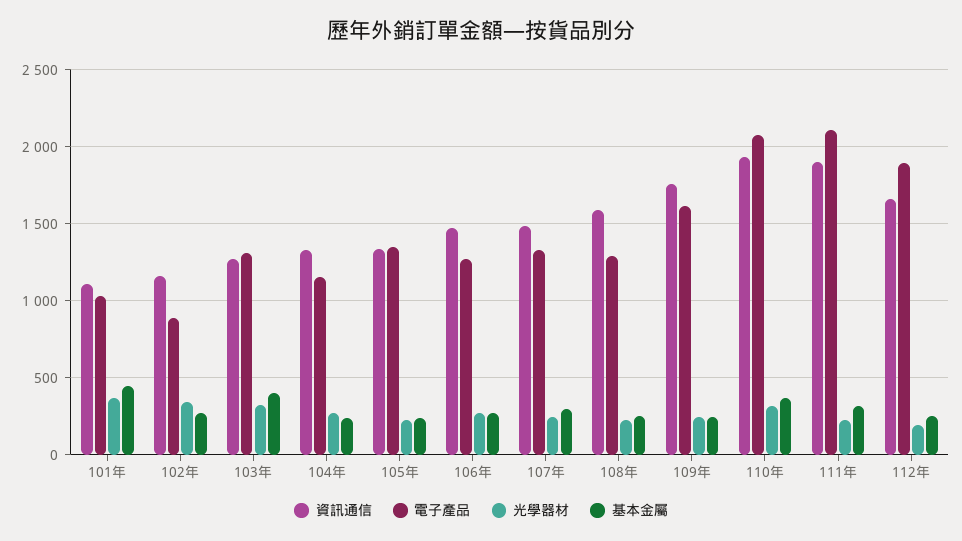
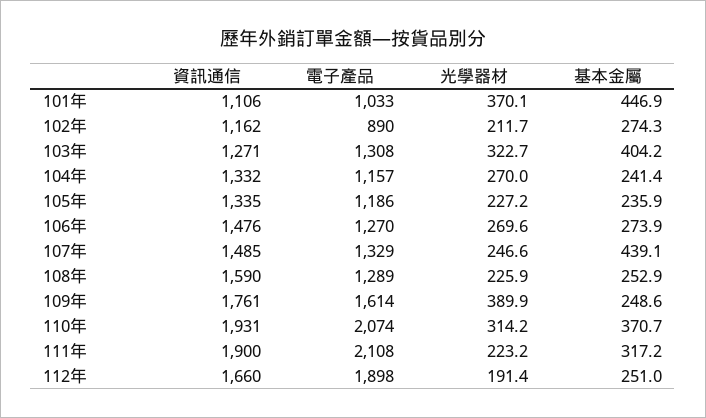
  {
    "資訊通信": {
      "101年": 1106,
      "102年": 1162,
      "103年": 1271,
      "104年": 1332,
      "105年": 1335,
      "106年": 1476,
      "107年": 1485,
      "108年": 1590,
      "109年": 1761,
      "110年": 1931,
      "111年": 1900,
      "112年": 1660
    },
    "電子產品": {
      "101年": 1033,
      "102年": 890,
      "103年": 1308,
      "104年": 1157,
-     "105年": 1350,
+     "105年": 1186,
      "106年": 1270,
      "107年": 1329,
      "108年": 1289,
      "109年": 1614,
      "110年": 2074,
      "111年": 2108,
      "112年": 1898
    },
    "光學器材": {
      "101年": 370.1,
-     "102年": 350,
+     "102年": 211.7,
      "103年": 322.7,
      "104年": 270,
      "105年": 227.2,
      "106年": 269.6,
      "107年": 246.6,
      "108年": 225.9,
-     "109年": 250,
+     "109年": 389.9,
      "110年": 314.2,
      "111年": 223.2,
      "112年": 191.4
    },
    "基本金屬": {
      "101年": 446.9,
      "102年": 274.3,
      "103年": 404.2,
      "104年": 241.4,
      "105年": 235.9,
      "106年": 273.9,
-     "107年": 300,
+     "107年": 439.1,
      "108年": 252.9,
      "109年": 248.6,
      "110年": 370.7,
      "111年": 317.2,
      "112年": 251
    }
  }

